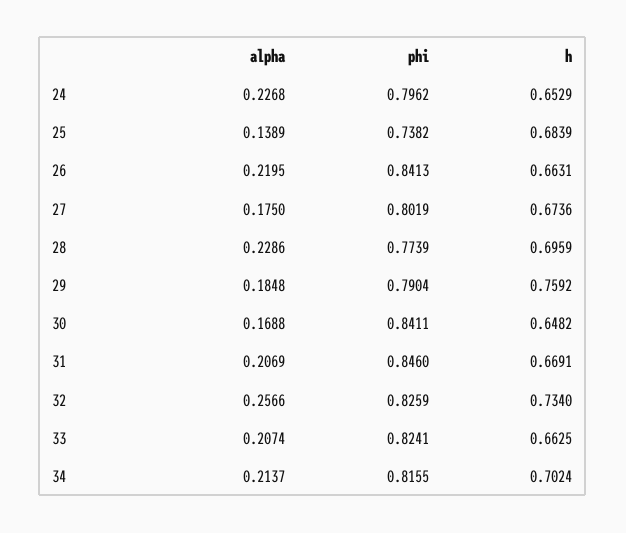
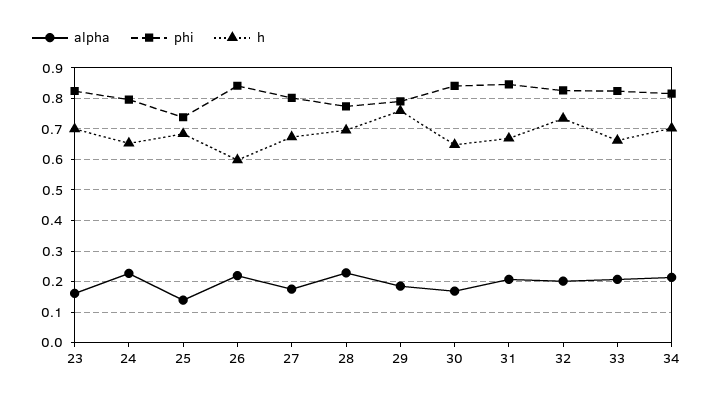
  {
    "alpha": {
      "24": 0.2268,
      "25": 0.1389,
      "26": 0.2195,
      "27": 0.175,
      "28": 0.2286,
      "29": 0.1848,
      "30": 0.1688,
      "31": 0.2069,
-     "32": 0.2566,
+     "32": 0.2,
      "33": 0.2074,
-     "34": 0.2137
+     "34": 0.2137,
+     "23": 0.16
    },
    "phi": {
      "24": 0.7962,
      "25": 0.7382,
      "26": 0.8413,
      "27": 0.8019,
      "28": 0.7739,
      "29": 0.7904,
      "30": 0.8411,
      "31": 0.846,
      "32": 0.8259,
      "33": 0.8241,
-     "34": 0.8155
+     "34": 0.8155,
+     "23": 0.82
    },
    "h": {
      "24": 0.6529,
      "25": 0.6839,
-     "26": 0.6631,
+     "26": 0.6,
      "27": 0.6736,
      "28": 0.6959,
      "29": 0.7592,
      "30": 0.6482,
      "31": 0.6691,
      "32": 0.734,
      "33": 0.6625,
-     "34": 0.7024
+     "34": 0.7024,
+     "23": 0.7
    }
  }

